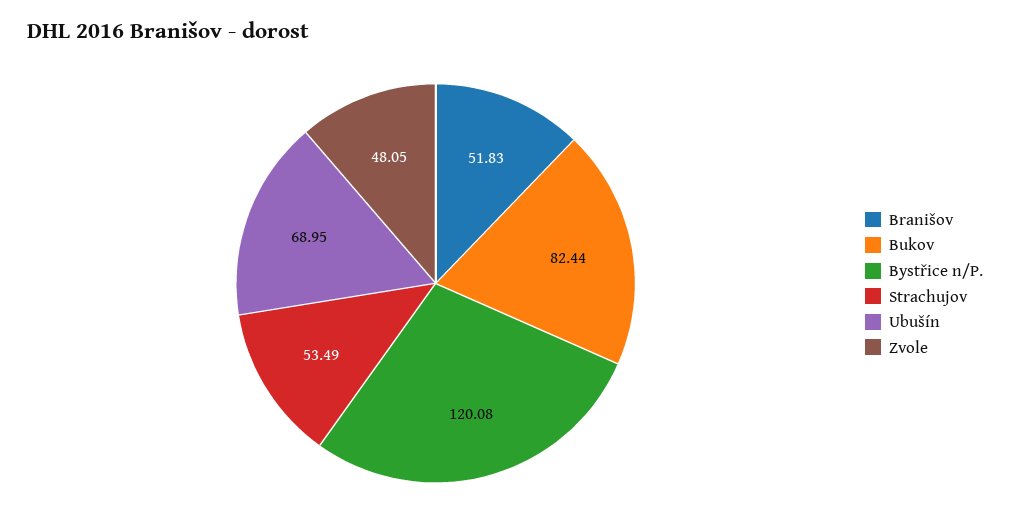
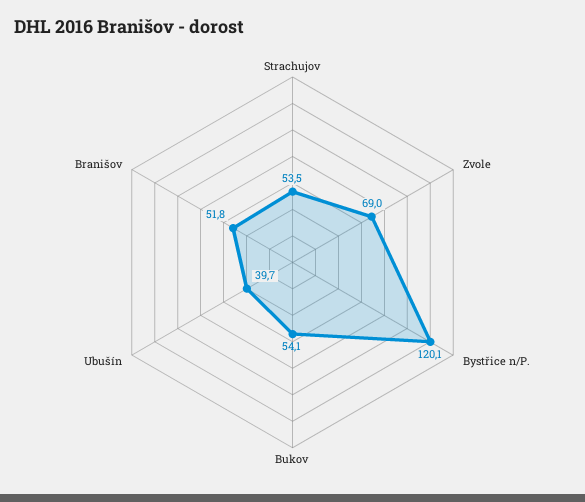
  {
    "Branišov": 51.83,
-   "Bukov": 82.44,
+   "Bukov": 54.1,
    "Bystřice n/P.": 120.08,
    "Strachujov": 53.49,
-   "Ubušín": 68.95,
+   "Ubušín": 39.7,
-   "Zvole": 48.05
+   "Zvole": 69
  }

